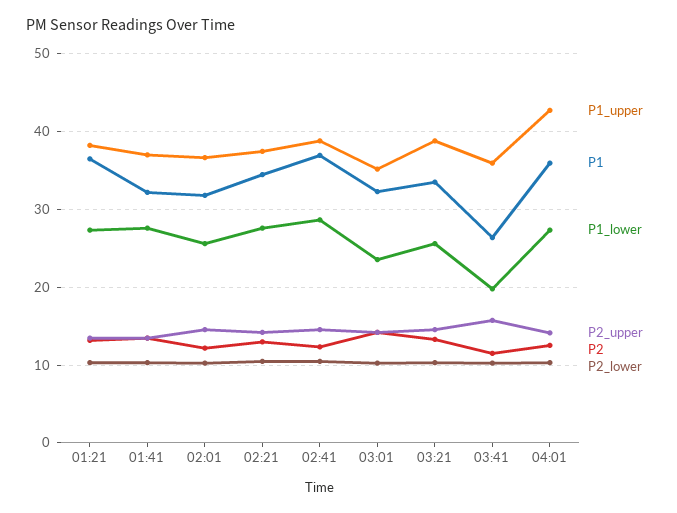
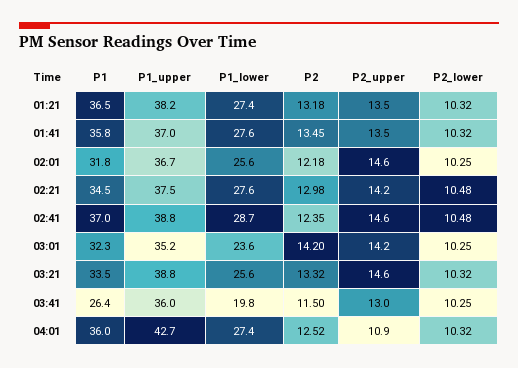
  {
    "P1_upper": {
      "01:21": 38.2,
      "01:41": 37,
      "02:01": 36.7,
      "02:21": 37.5,
      "02:41": 38.8,
      "03:01": 35.2,
      "03:21": 38.8,
      "03:41": 36,
      "04:01": 42.7
    },
    "P1": {
      "01:21": 36.5,
-     "01:41": 32,
+     "01:41": 35.8,
      "02:01": 31.8,
      "02:21": 34.5,
      "02:41": 37,
      "03:01": 32.3,
      "03:21": 33.5,
      "03:41": 26.4,
      "04:01": 36
    },
    "P1_lower": {
      "01:21": 27.4,
      "01:41": 27.6,
      "02:01": 25.6,
      "02:21": 27.6,
      "02:41": 28.7,
      "03:01": 23.6,
      "03:21": 25.6,
      "03:41": 19.8,
      "04:01": 27.4
    },
    "P2_upper": {
      "01:21": 13.5,
      "01:41": 13.5,
      "02:01": 14.6,
      "02:21": 14.2,
      "02:41": 14.6,
      "03:01": 14.2,
      "03:21": 14.6,
-     "03:41": 16,
+     "03:41": 13,
-     "04:01": 14
+     "04:01": 10.9
    },
    "P2": {
      "01:21": 13.18,
      "01:41": 13.45,
      "02:01": 12.18,
      "02:21": 12.98,
      "02:41": 12.35,
      "03:01": 14.2,
      "03:21": 13.32,
      "03:41": 11.5,
      "04:01": 12.52
    },
    "P2_lower": {
      "01:21": 10.32,
      "01:41": 10.32,
      "02:01": 10.25,
      "02:21": 10.48,
      "02:41": 10.48,
      "03:01": 10.25,
      "03:21": 10.32,
      "03:41": 10.25,
      "04:01": 10.32
    }
  }

